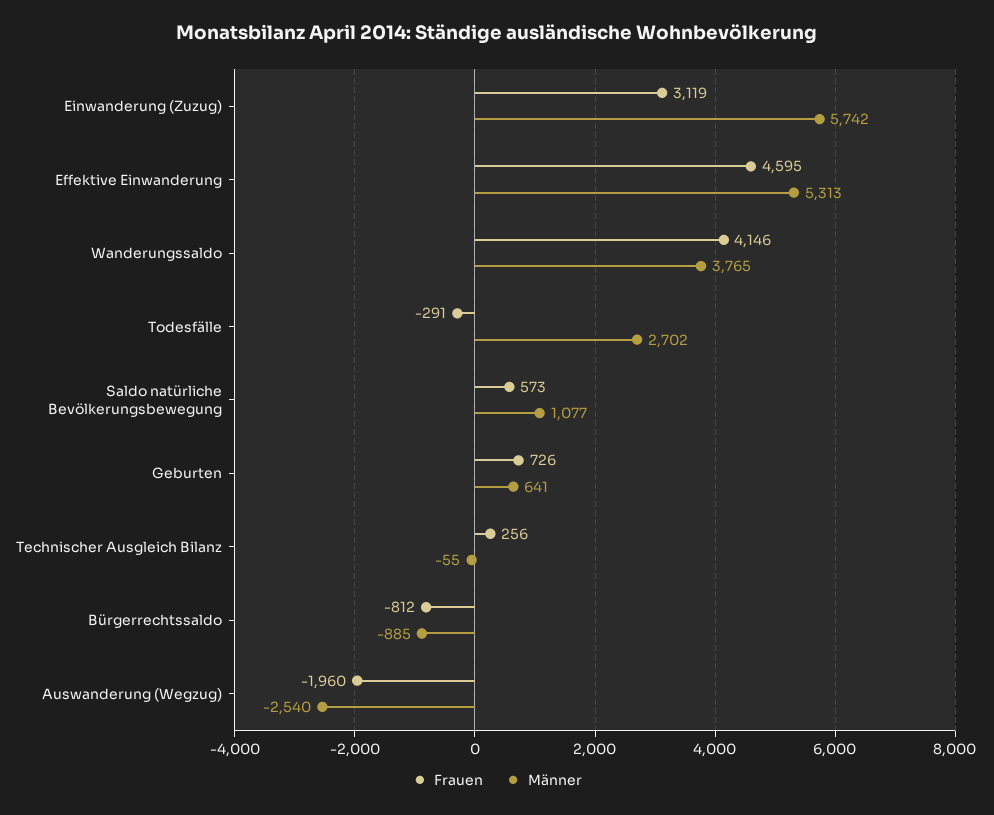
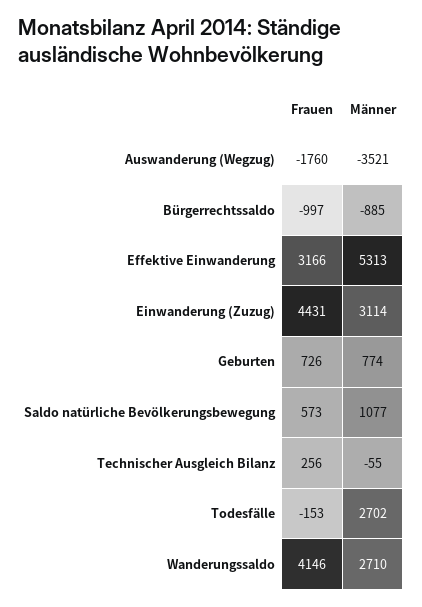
  {
    "Frauen": {
-     "Einwanderung (Zuzug)": 3119,
+     "Einwanderung (Zuzug)": 4431,
-     "Effektive Einwanderung": 4595,
+     "Effektive Einwanderung": 3166,
      "Wanderungssaldo": 4146,
-     "Todesfälle": -291,
+     "Todesfälle": -153,
      "Saldo natürliche Bevölkerungsbewegung": 573,
      "Geburten": 726,
      "Technischer Ausgleich Bilanz": 256,
-     "Bürgerrechtssaldo": -812,
+     "Bürgerrechtssaldo": -997,
-     "Auswanderung (Wegzug)": -1960
+     "Auswanderung (Wegzug)": -1760
    },
    "Männer": {
-     "Einwanderung (Zuzug)": 5742,
+     "Einwanderung (Zuzug)": 3114,
      "Effektive Einwanderung": 5313,
-     "Wanderungssaldo": 3765,
+     "Wanderungssaldo": 2710,
      "Todesfälle": 2702,
      "Saldo natürliche Bevölkerungsbewegung": 1077,
-     "Geburten": 641,
+     "Geburten": 774,
      "Technischer Ausgleich Bilanz": -55,
      "Bürgerrechtssaldo": -885,
-     "Auswanderung (Wegzug)": -2540
+     "Auswanderung (Wegzug)": -3521
    }
  }

